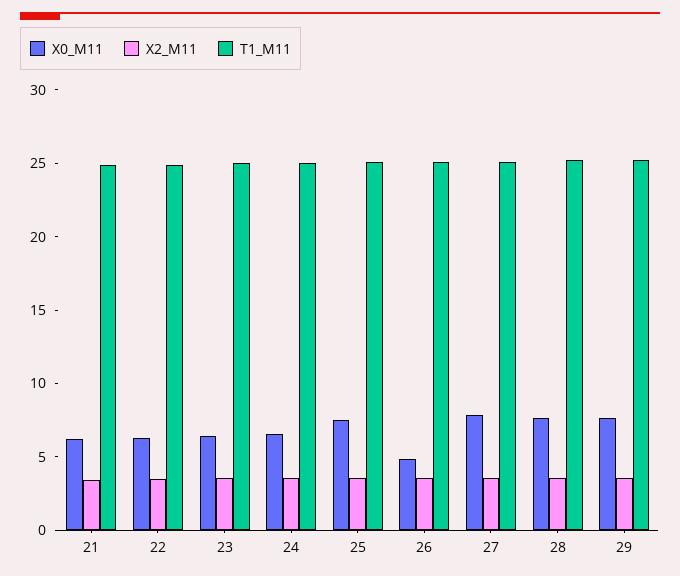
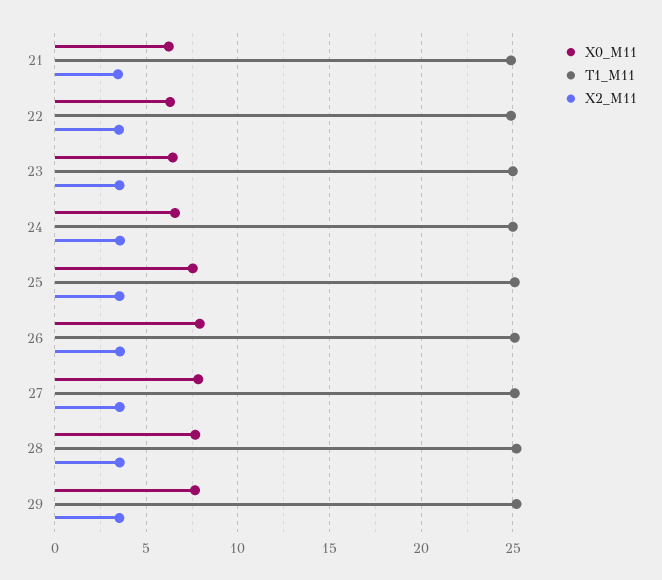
  {
    "X0_M11": {
      "21": 6,
      "22": 6.5,
      "23": 6.5,
      "24": 6.5,
      "25": 7.5,
-     "26": 5,
+     "26": 8,
      "27": 8,
      "28": 7.5,
      "29": 7.5
    },
    "X2_M11": {
      "21": 3.5,
      "22": 3.5,
      "23": 3.5,
      "24": 3.5,
      "25": 3.5,
      "26": 3.5,
      "27": 3.5,
      "28": 3.5,
      "29": 3.5
    },
    "T1_M11": {
      "21": 25,
      "22": 25,
      "23": 25,
      "24": 25,
      "25": 25,
      "26": 25,
      "27": 25,
      "28": 25,
      "29": 25
    }
  }

